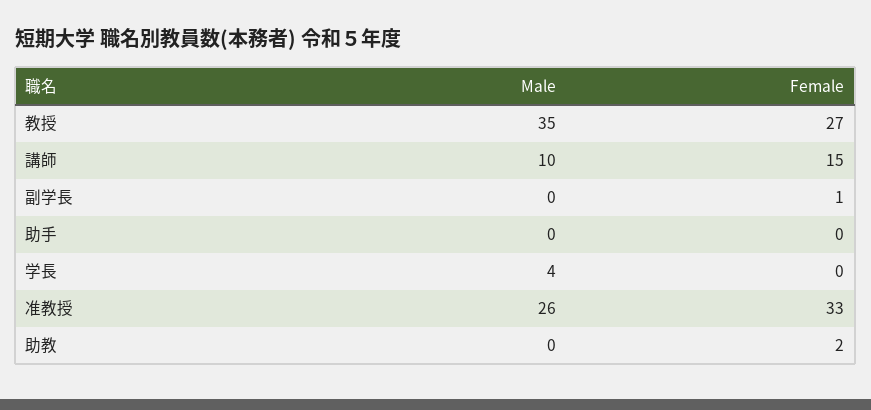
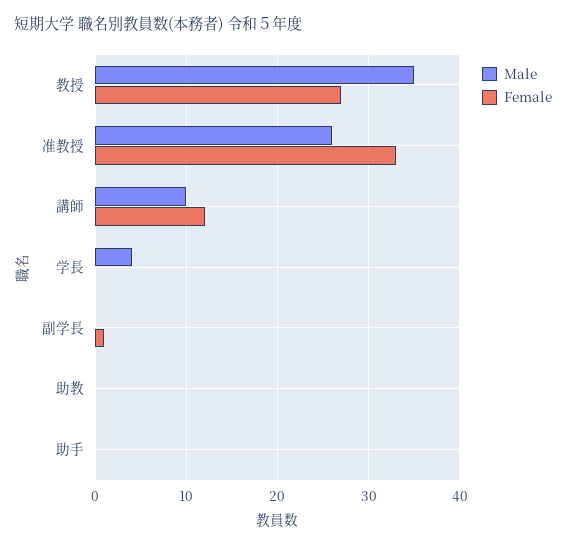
  {
    "Male": {
      "教授": 35,
      "講師": 10,
      "副学長": 0,
      "助手": 0,
      "学長": 4,
      "准教授": 26,
      "助教": 0
    },
    "Female": {
      "教授": 27,
-     "講師": 15,
+     "講師": 12,
      "副学長": 1,
      "助手": 0,
      "学長": 0,
      "准教授": 33,
-     "助教": 2
+     "助教": 0
    }
  }

